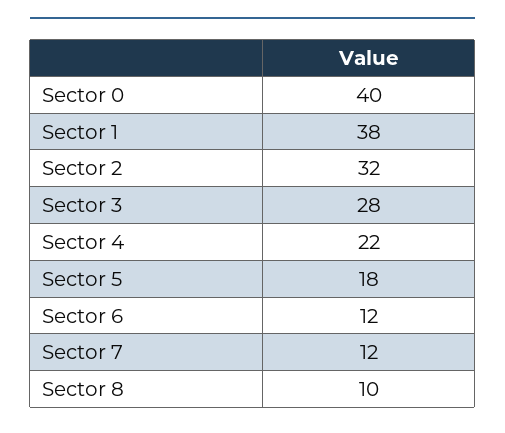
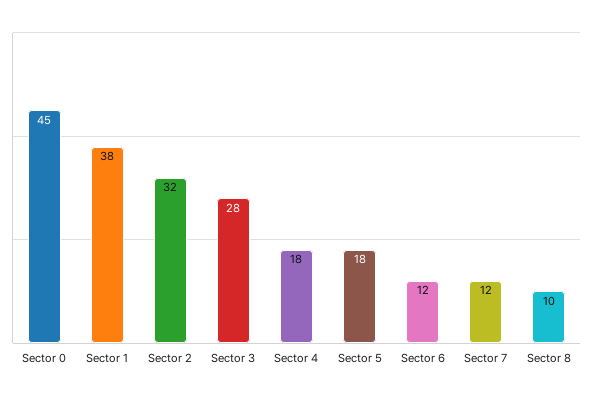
  {
-   "Sector 0": 40,
+   "Sector 0": 45,
    "Sector 1": 38,
    "Sector 2": 32,
    "Sector 3": 28,
-   "Sector 4": 22,
+   "Sector 4": 18,
    "Sector 5": 18,
    "Sector 6": 12,
    "Sector 7": 12,
    "Sector 8": 10
  }

